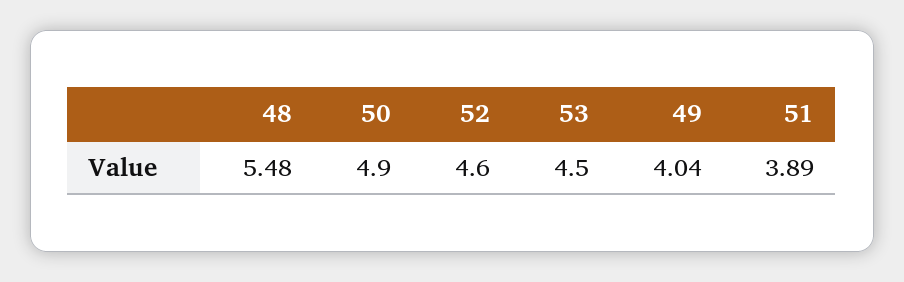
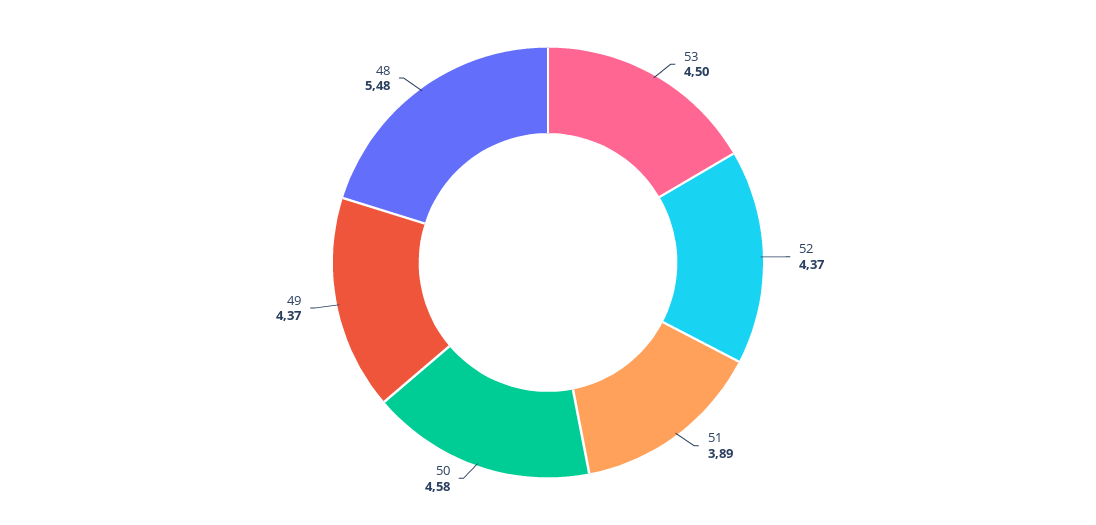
  {
    "48": 5.48,
-   "50": 4.9,
+   "50": 4.58,
-   "52": 4.6,
+   "52": 4.37,
    "53": 4.5,
-   "49": 4.04,
+   "49": 4.37,
    "51": 3.89
  }

